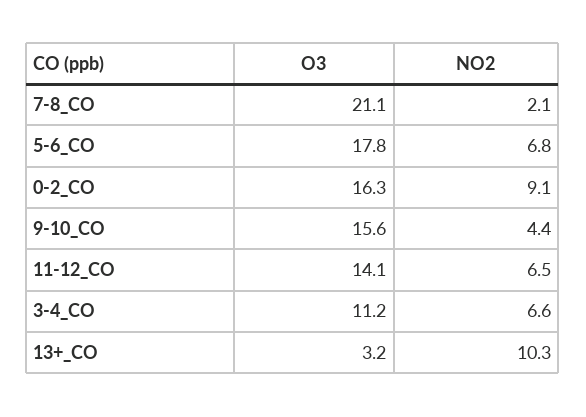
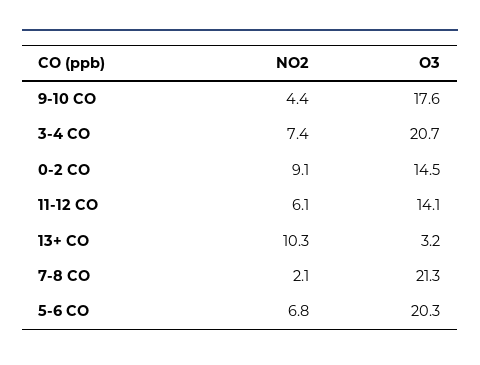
  {
    "O3": {
-     "7-8_CO": 21.1,
+     "7-8_CO": 21.3,
-     "5-6_CO": 17.8,
+     "5-6_CO": 20.3,
-     "0-2_CO": 16.3,
+     "0-2_CO": 14.5,
-     "9-10_CO": 15.6,
+     "9-10_CO": 17.6,
      "11-12_CO": 14.1,
-     "3-4_CO": 11.2,
+     "3-4_CO": 20.7,
      "13+_CO": 3.2
    },
    "NO2": {
      "7-8_CO": 2.1,
      "5-6_CO": 6.8,
      "0-2_CO": 9.1,
      "9-10_CO": 4.4,
-     "11-12_CO": 6.5,
+     "11-12_CO": 6.1,
-     "3-4_CO": 6.6,
+     "3-4_CO": 7.4,
      "13+_CO": 10.3
    }
  }

